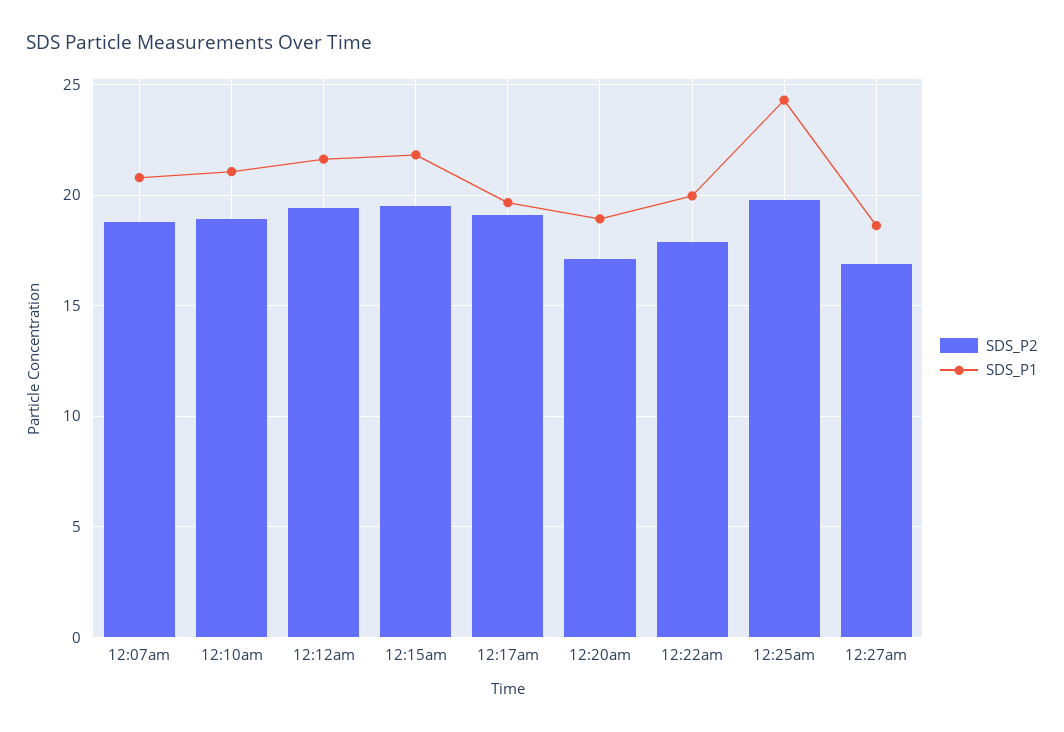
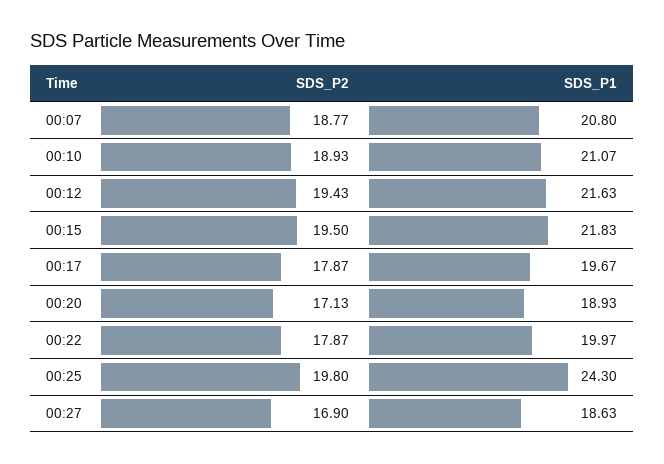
  {
    "SDS_P2": {
      "12:07am": 18.77,
      "12:10am": 18.93,
      "12:12am": 19.43,
      "12:15am": 19.5,
-     "12:17am": 19,
+     "12:17am": 17.87,
      "12:20am": 17.13,
      "12:22am": 17.87,
      "12:25am": 19.8,
      "12:27am": 16.9
    },
    "SDS_P1": {
      "12:07am": 20.8,
      "12:10am": 21.07,
      "12:12am": 21.63,
      "12:15am": 21.83,
      "12:17am": 19.67,
      "12:20am": 18.93,
      "12:22am": 19.97,
      "12:25am": 24.3,
      "12:27am": 18.63
    }
  }

